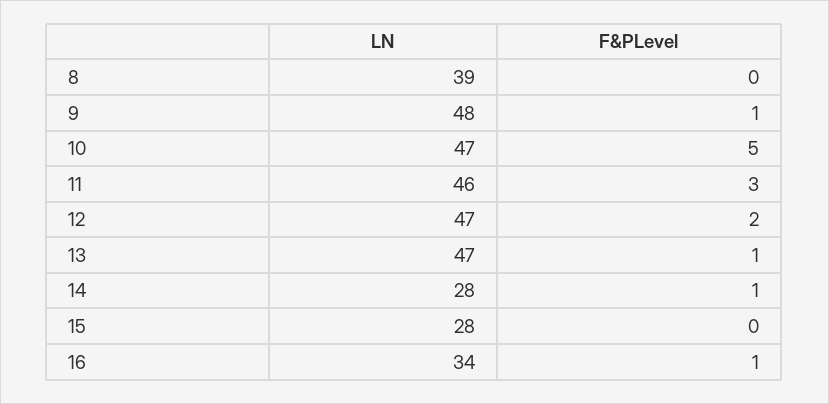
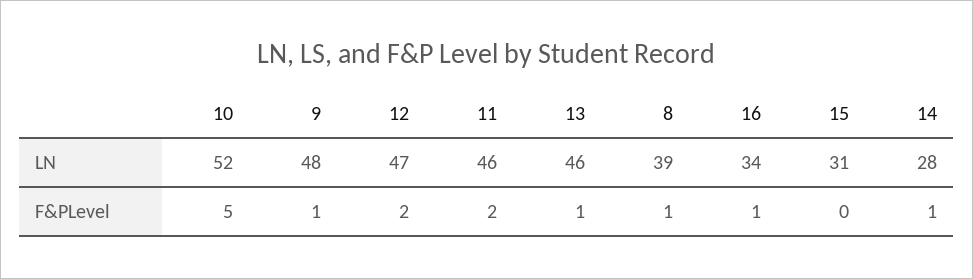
  {
    "LN": {
      "8": 39,
      "9": 48,
-     "10": 47,
+     "10": 52,
      "11": 46,
      "12": 47,
-     "13": 47,
+     "13": 46,
      "14": 28,
-     "15": 28,
+     "15": 31,
      "16": 34
    },
    "F&PLevel": {
-     "8": 0,
+     "8": 1,
      "9": 1,
      "10": 5,
-     "11": 3,
+     "11": 2,
      "12": 2,
      "13": 1,
      "14": 1,
      "15": 0,
      "16": 1
    }
  }

